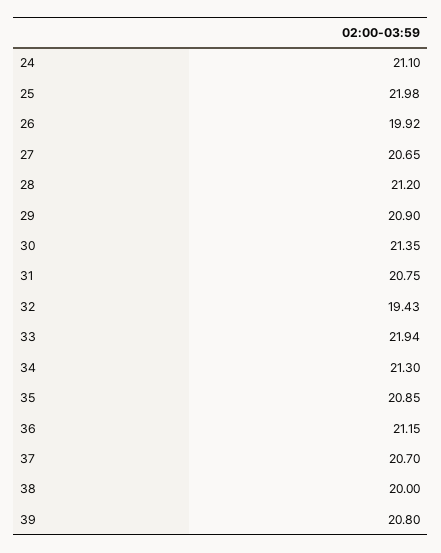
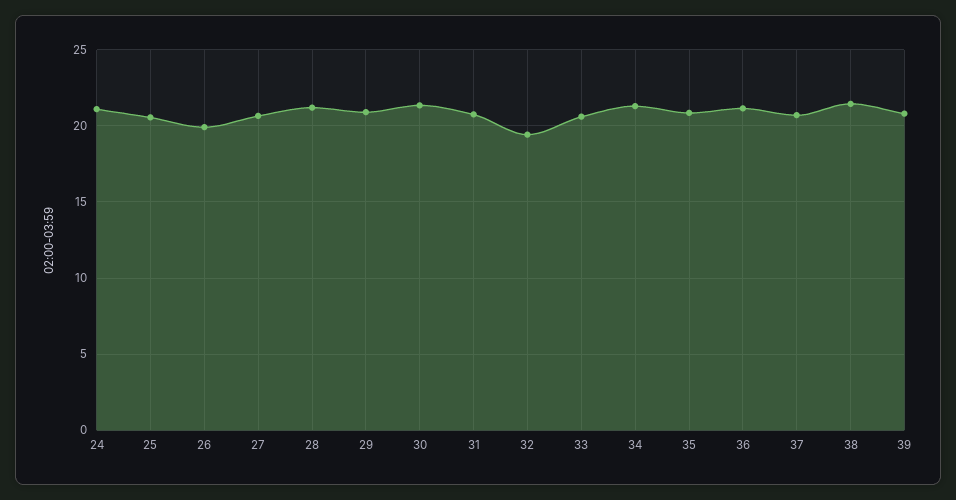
  {
    "24": 21.1,
-   "25": 21.98,
+   "25": 20.5,
    "26": 19.92,
    "27": 20.65,
    "28": 21.2,
    "29": 20.9,
    "30": 21.35,
    "31": 20.75,
    "32": 19.43,
-   "33": 21.94,
+   "33": 20.5,
    "34": 21.3,
    "35": 20.85,
    "36": 21.15,
    "37": 20.7,
-   "38": 20,
+   "38": 21.5,
    "39": 20.8
  }

